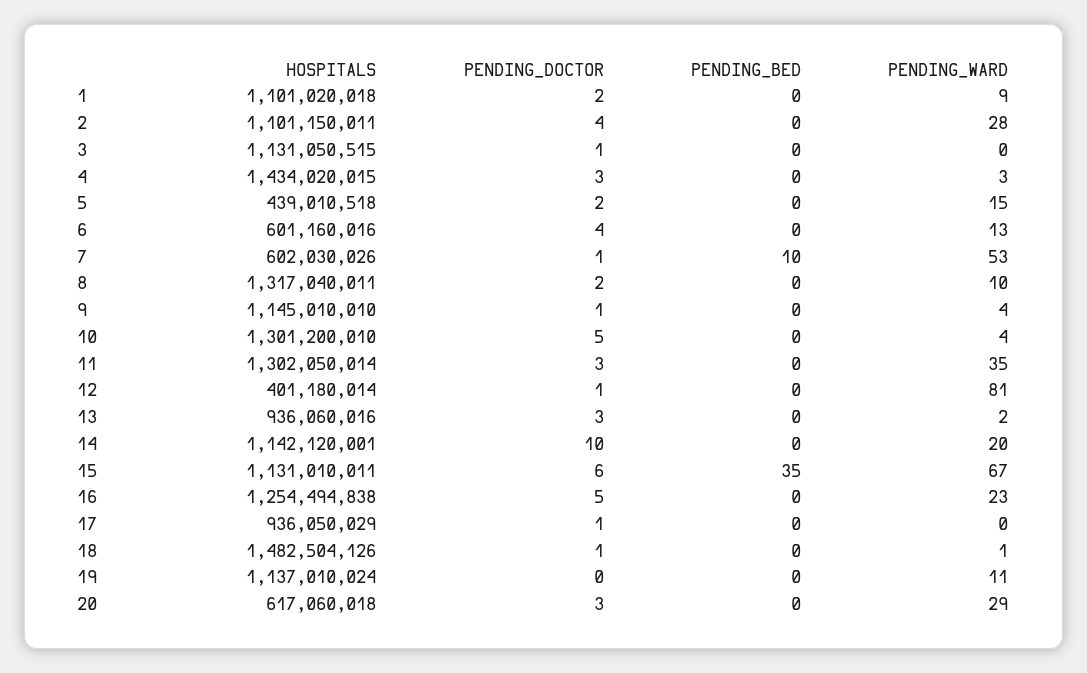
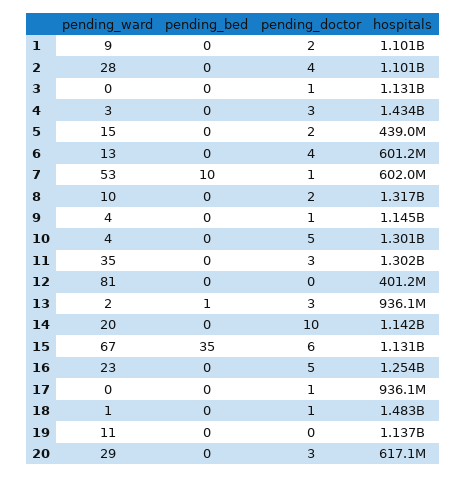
  {
    "HOSPITALS": {
      "1": 1101020018,
      "2": 1101150011,
      "3": 1131050515,
      "4": 1434020015,
      "5": 439010518,
      "6": 601160016,
      "7": 602030026,
      "8": 1317040011,
      "9": 1145010010,
      "10": 1301200010,
      "11": 1302050014,
      "12": 401180014,
      "13": 936060016,
      "14": 1142120001,
      "15": 1131010011,
      "16": 1254494838,
      "17": 936050029,
      "18": 1482504126,
      "19": 1137010024,
      "20": 617060018
    },
    "PENDING_DOCTOR": {
      "1": 2,
      "2": 4,
      "3": 1,
      "4": 3,
      "5": 2,
      "6": 4,
      "7": 1,
      "8": 2,
      "9": 1,
      "10": 5,
      "11": 3,
-     "12": 1,
+     "12": 0,
      "13": 3,
      "14": 10,
      "15": 6,
      "16": 5,
      "17": 1,
      "18": 1,
      "19": 0,
      "20": 3
    },
    "PENDING_BED": {
      "1": 0,
      "2": 0,
      "3": 0,
      "4": 0,
      "5": 0,
      "6": 0,
      "7": 10,
      "8": 0,
      "9": 0,
      "10": 0,
      "11": 0,
      "12": 0,
-     "13": 0,
+     "13": 1,
      "14": 0,
      "15": 35,
      "16": 0,
      "17": 0,
      "18": 0,
      "19": 0,
      "20": 0
    },
    "PENDING_WARD": {
      "1": 9,
      "2": 28,
      "3": 0,
      "4": 3,
      "5": 15,
      "6": 13,
      "7": 53,
      "8": 10,
      "9": 4,
      "10": 4,
      "11": 35,
      "12": 81,
      "13": 2,
      "14": 20,
      "15": 67,
      "16": 23,
      "17": 0,
      "18": 1,
      "19": 11,
      "20": 29
    }
  }

